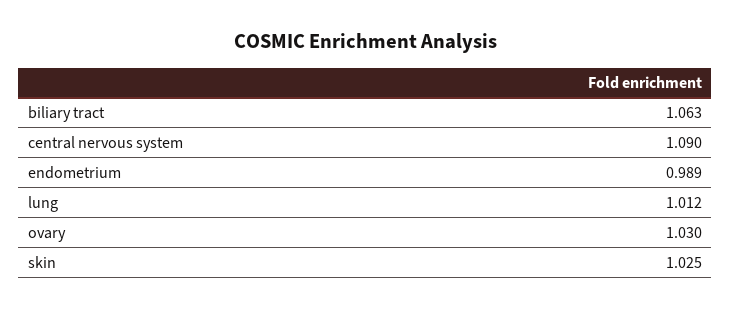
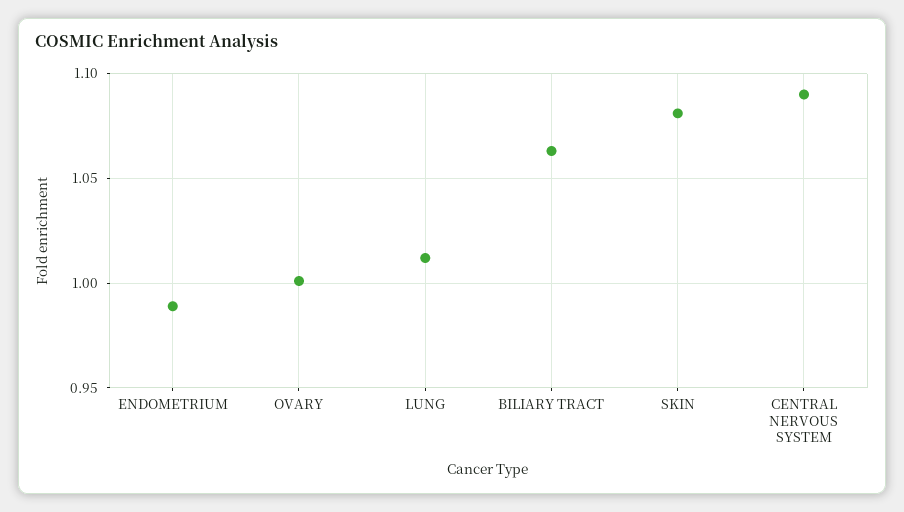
  {
    "biliary tract": 1.063,
    "central nervous system": 1.09,
    "endometrium": 0.989,
    "lung": 1.012,
-   "ovary": 1.03,
+   "ovary": 1,
-   "skin": 1.025
+   "skin": 1.08
  }

